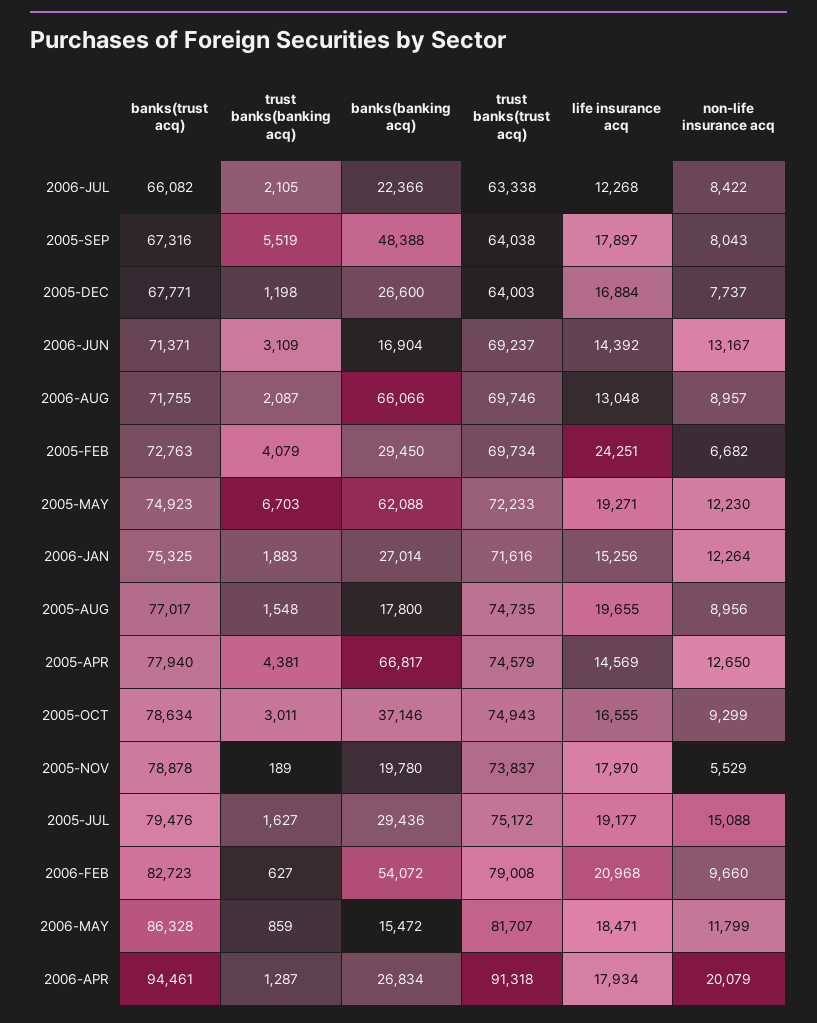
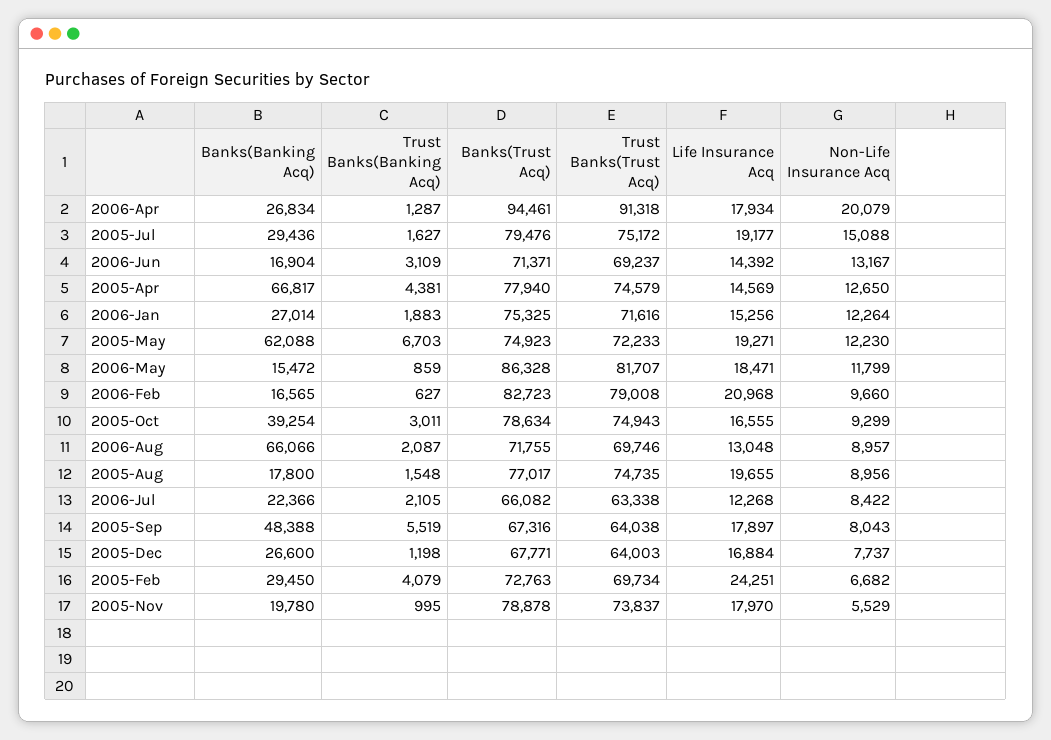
  {
    "banks(trust acq)": {
      "2006-JUL": 66082,
      "2005-SEP": 67316,
      "2005-DEC": 67771,
      "2006-JUN": 71371,
      "2006-AUG": 71755,
      "2005-FEB": 72763,
      "2005-MAY": 74923,
      "2006-JAN": 75325,
      "2005-AUG": 77017,
      "2005-APR": 77940,
      "2005-OCT": 78634,
      "2005-NOV": 78878,
      "2005-JUL": 79476,
      "2006-FEB": 82723,
      "2006-MAY": 86328,
      "2006-APR": 94461
    },
    "trust banks(banking acq)": {
      "2006-JUL": 2105,
      "2005-SEP": 5519,
      "2005-DEC": 1198,
      "2006-JUN": 3109,
      "2006-AUG": 2087,
      "2005-FEB": 4079,
      "2005-MAY": 6703,
      "2006-JAN": 1883,
      "2005-AUG": 1548,
      "2005-APR": 4381,
      "2005-OCT": 3011,
-     "2005-NOV": 189,
+     "2005-NOV": 995,
      "2005-JUL": 1627,
      "2006-FEB": 627,
      "2006-MAY": 859,
      "2006-APR": 1287
    },
    "banks(banking acq)": {
      "2006-JUL": 22366,
      "2005-SEP": 48388,
      "2005-DEC": 26600,
      "2006-JUN": 16904,
      "2006-AUG": 66066,
      "2005-FEB": 29450,
      "2005-MAY": 62088,
      "2006-JAN": 27014,
      "2005-AUG": 17800,
      "2005-APR": 66817,
-     "2005-OCT": 37146,
+     "2005-OCT": 39254,
      "2005-NOV": 19780,
      "2005-JUL": 29436,
-     "2006-FEB": 54072,
+     "2006-FEB": 16565,
      "2006-MAY": 15472,
      "2006-APR": 26834
    },
    "trust banks(trust acq)": {
      "2006-JUL": 63338,
      "2005-SEP": 64038,
      "2005-DEC": 64003,
      "2006-JUN": 69237,
      "2006-AUG": 69746,
      "2005-FEB": 69734,
      "2005-MAY": 72233,
      "2006-JAN": 71616,
      "2005-AUG": 74735,
      "2005-APR": 74579,
      "2005-OCT": 74943,
      "2005-NOV": 73837,
      "2005-JUL": 75172,
      "2006-FEB": 79008,
      "2006-MAY": 81707,
      "2006-APR": 91318
    },
    "life insurance acq": {
      "2006-JUL": 12268,
      "2005-SEP": 17897,
      "2005-DEC": 16884,
      "2006-JUN": 14392,
      "2006-AUG": 13048,
      "2005-FEB": 24251,
      "2005-MAY": 19271,
      "2006-JAN": 15256,
      "2005-AUG": 19655,
      "2005-APR": 14569,
      "2005-OCT": 16555,
      "2005-NOV": 17970,
      "2005-JUL": 19177,
      "2006-FEB": 20968,
      "2006-MAY": 18471,
      "2006-APR": 17934
    },
    "non-life insurance acq": {
      "2006-JUL": 8422,
      "2005-SEP": 8043,
      "2005-DEC": 7737,
      "2006-JUN": 13167,
      "2006-AUG": 8957,
      "2005-FEB": 6682,
      "2005-MAY": 12230,
      "2006-JAN": 12264,
      "2005-AUG": 8956,
      "2005-APR": 12650,
      "2005-OCT": 9299,
      "2005-NOV": 5529,
      "2005-JUL": 15088,
      "2006-FEB": 9660,
      "2006-MAY": 11799,
      "2006-APR": 20079
    }
  }

